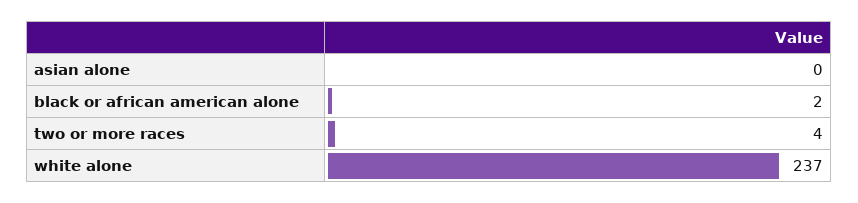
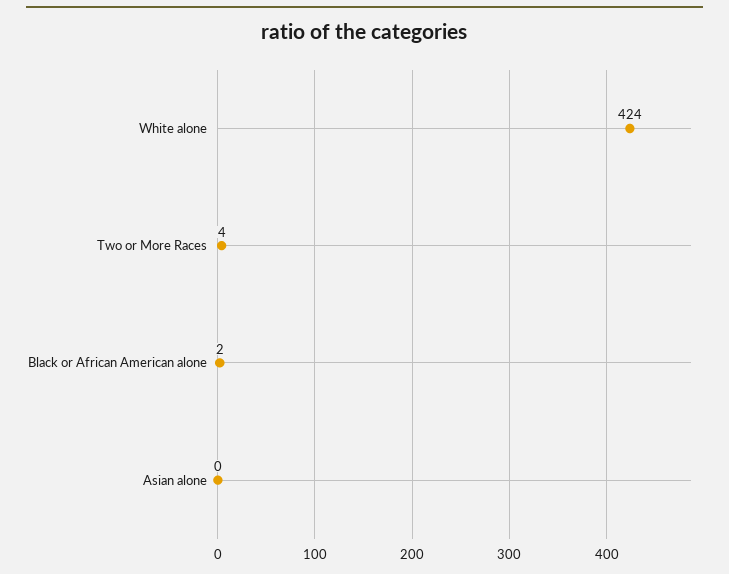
  {
    "asian alone": 0,
    "black or african american alone": 2,
    "two or more races": 4,
-   "white alone": 237
+   "white alone": 424
  }

